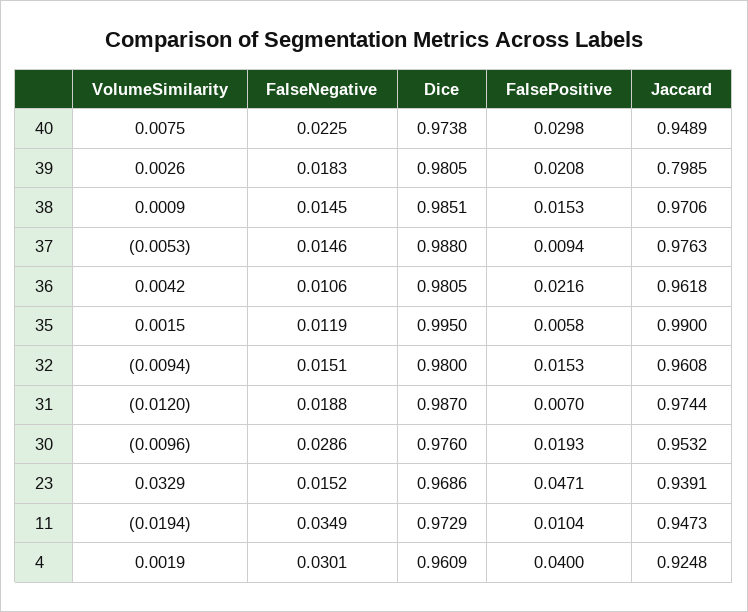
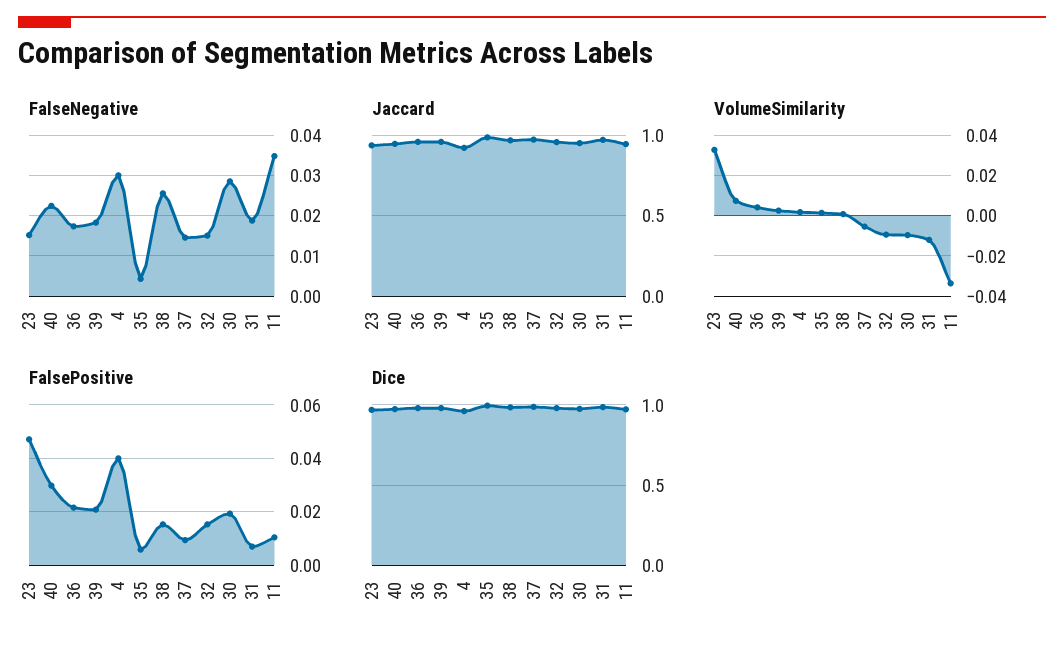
  {
    "VolumeSimilarity": {
      "40": 0.0075,
      "39": 0.0026,
      "38": 0.0009,
      "37": -0.0053,
      "36": 0.0042,
      "35": 0.0015,
      "32": -0.0094,
      "31": -0.012,
      "30": -0.0096,
      "23": 0.0329,
-     "11": -0.0194,
+     "11": -0.035,
      "4": 0.0019
    },
    "FalseNegative": {
      "40": 0.0225,
      "39": 0.0183,
-     "38": 0.0145,
+     "38": 0.026,
      "37": 0.0146,
-     "36": 0.0106,
+     "36": 0.018,
-     "35": 0.0119,
+     "35": 0.004,
      "32": 0.0151,
      "31": 0.0188,
      "30": 0.0286,
      "23": 0.0152,
      "11": 0.0349,
      "4": 0.0301
    },
    "Dice": {
      "40": 0.9738,
      "39": 0.9805,
      "38": 0.9851,
      "37": 0.988,
      "36": 0.9805,
      "35": 0.995,
      "32": 0.98,
      "31": 0.987,
      "30": 0.976,
      "23": 0.9686,
      "11": 0.9729,
      "4": 0.9609
    },
    "FalsePositive": {
      "40": 0.0298,
      "39": 0.0208,
      "38": 0.0153,
      "37": 0.0094,
      "36": 0.0216,
      "35": 0.0058,
      "32": 0.0153,
      "31": 0.007,
      "30": 0.0193,
      "23": 0.0471,
      "11": 0.0104,
      "4": 0.04
    },
    "Jaccard": {
      "40": 0.9489,
-     "39": 0.7985,
+     "39": 0.95,
      "38": 0.9706,
      "37": 0.9763,
      "36": 0.9618,
      "35": 0.99,
      "32": 0.9608,
      "31": 0.9744,
      "30": 0.9532,
      "23": 0.9391,
      "11": 0.9473,
      "4": 0.9248
    }
  }

